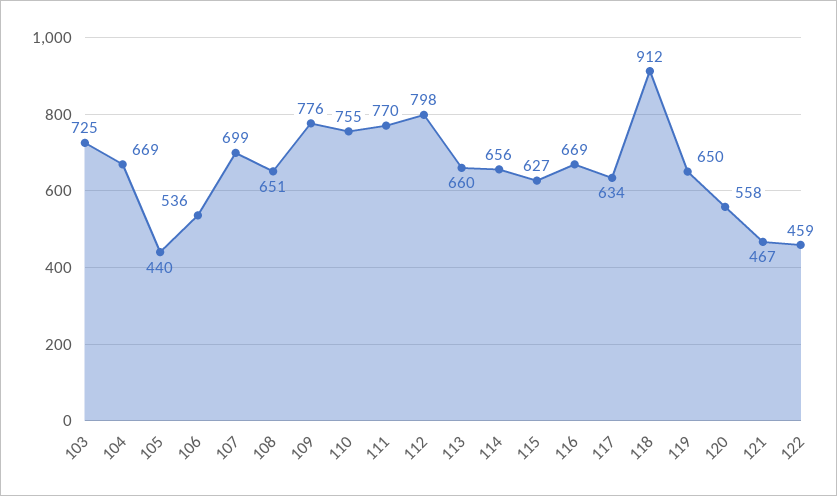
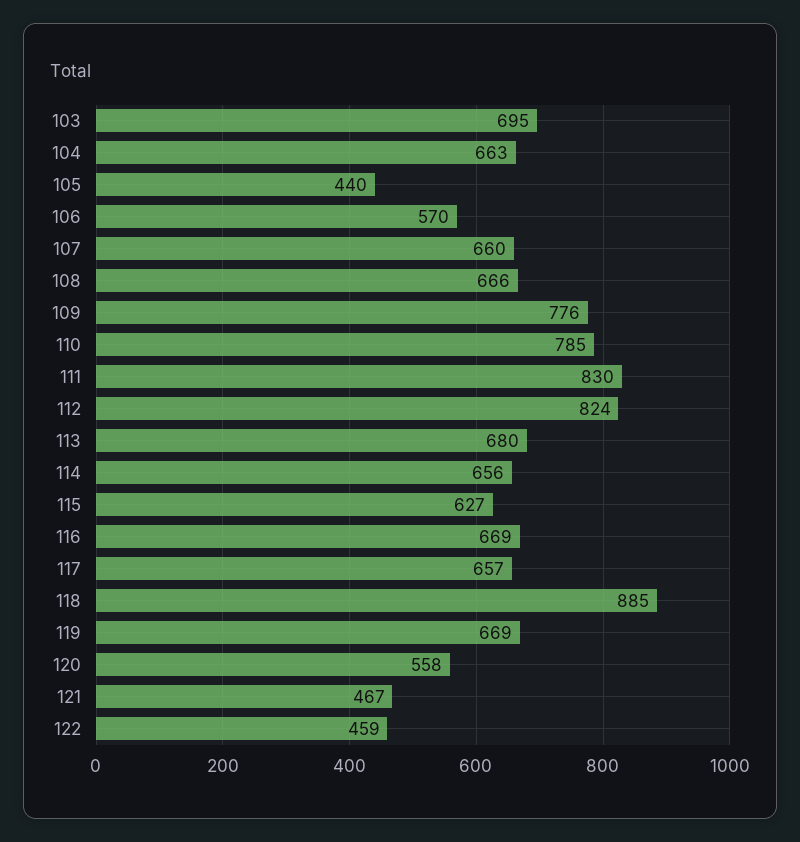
  {
-   "103": 725,
+   "103": 695,
-   "104": 669,
+   "104": 663,
    "105": 440,
-   "106": 536,
+   "106": 570,
-   "107": 699,
+   "107": 660,
-   "108": 651,
+   "108": 666,
    "109": 776,
-   "110": 755,
+   "110": 785,
-   "111": 770,
+   "111": 830,
-   "112": 798,
+   "112": 824,
-   "113": 660,
+   "113": 680,
    "114": 656,
    "115": 627,
    "116": 669,
-   "117": 634,
+   "117": 657,
-   "118": 912,
+   "118": 885,
-   "119": 650,
+   "119": 669,
    "120": 558,
    "121": 467,
    "122": 459
  }

